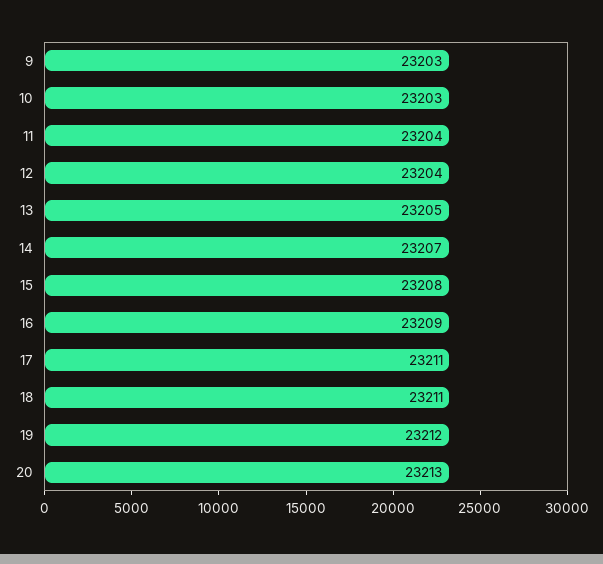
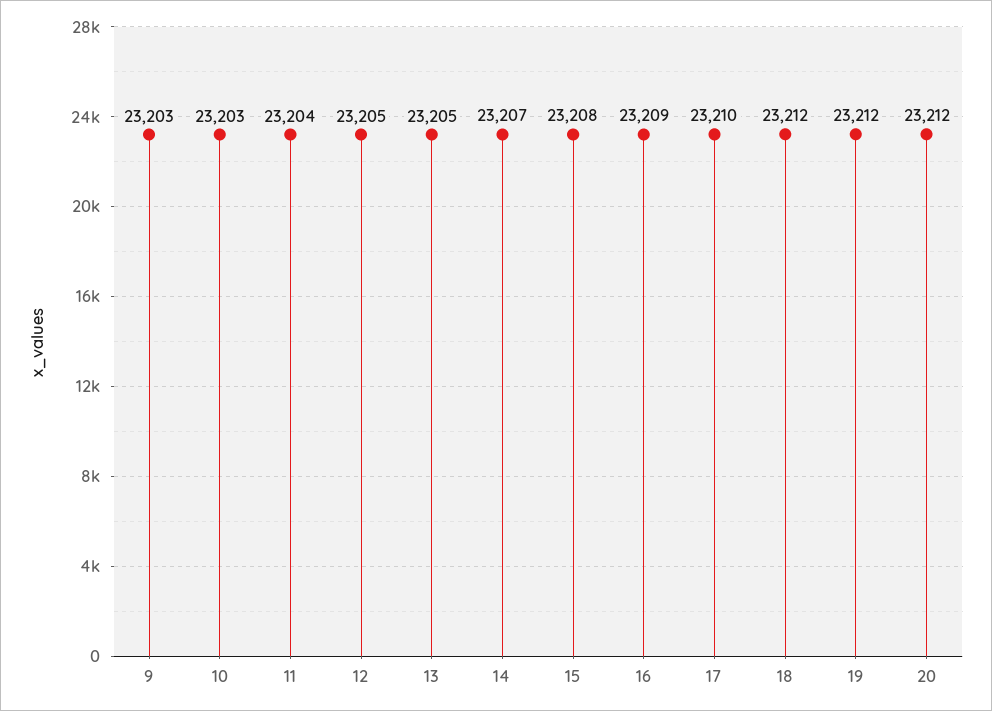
  {
    "9": 23203,
    "10": 23203,
    "11": 23204,
-   "12": 23204,
+   "12": 23205,
    "13": 23205,
    "14": 23207,
    "15": 23208,
    "16": 23209,
-   "17": 23211,
+   "17": 23210,
-   "18": 23211,
+   "18": 23212,
    "19": 23212,
-   "20": 23213
+   "20": 23212
  }

